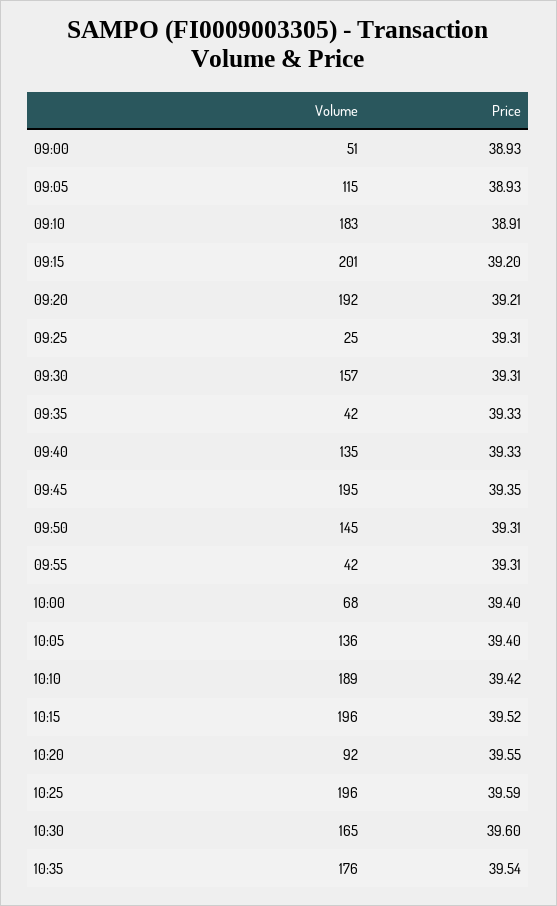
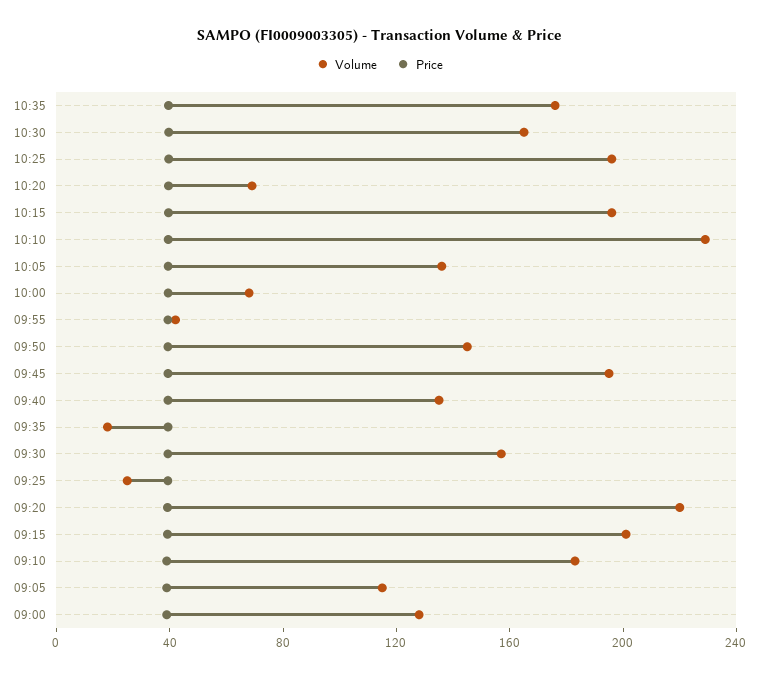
  {
    "Volume": {
-     "09:00": 51,
+     "09:00": 130,
      "09:05": 115,
      "09:10": 183,
      "09:15": 201,
-     "09:20": 192,
+     "09:20": 220,
      "09:25": 25,
      "09:30": 157,
-     "09:35": 42,
+     "09:35": 20,
      "09:40": 135,
      "09:45": 195,
      "09:50": 145,
      "09:55": 42,
      "10:00": 68,
      "10:05": 136,
-     "10:10": 189,
+     "10:10": 230,
      "10:15": 196,
-     "10:20": 92,
+     "10:20": 70,
      "10:25": 196,
      "10:30": 165,
      "10:35": 176
    },
    "Price": {
      "09:00": 38.93,
      "09:05": 38.93,
      "09:10": 38.91,
      "09:15": 39.2,
      "09:20": 39.21,
      "09:25": 39.31,
      "09:30": 39.31,
      "09:35": 39.33,
      "09:40": 39.33,
      "09:45": 39.35,
      "09:50": 39.31,
      "09:55": 39.31,
      "10:00": 39.4,
      "10:05": 39.4,
      "10:10": 39.42,
      "10:15": 39.52,
      "10:20": 39.55,
      "10:25": 39.59,
      "10:30": 39.6,
      "10:35": 39.54
    }
  }

